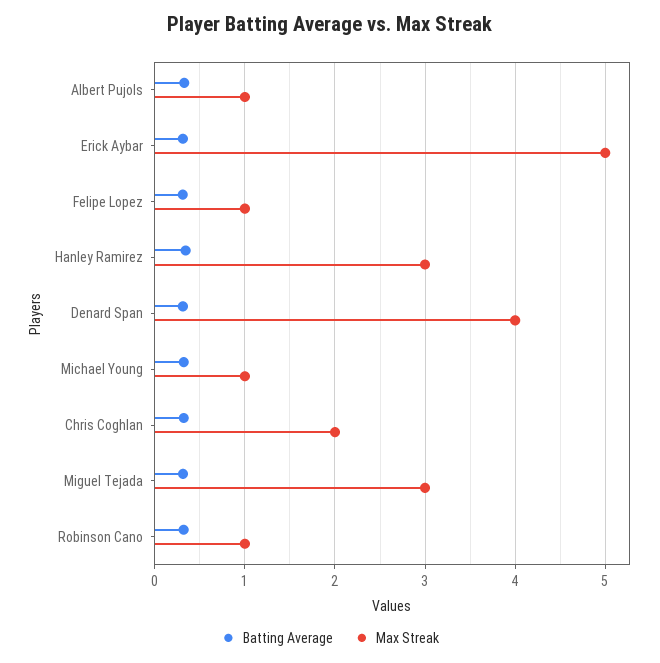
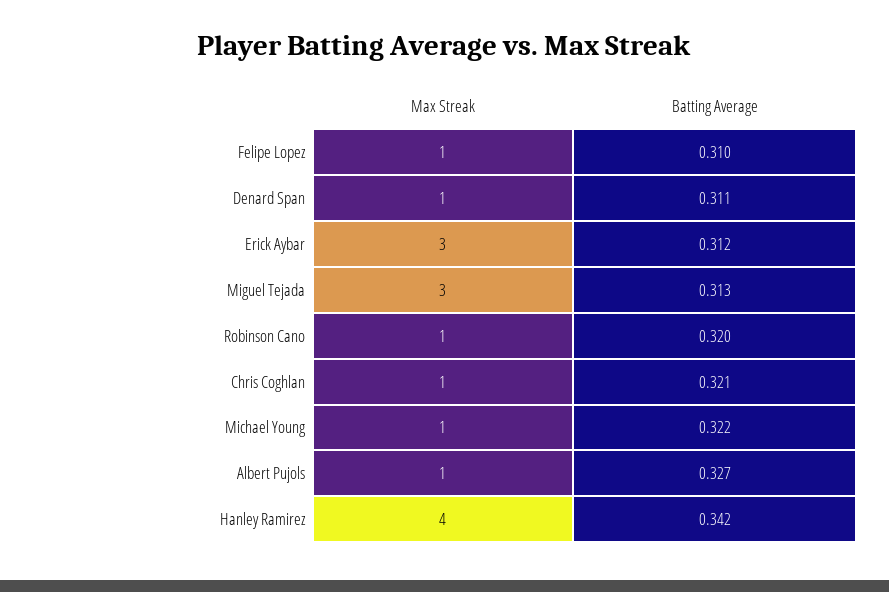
  {
    "Batting Average": {
      "Albert Pujols": 0.327,
      "Erick Aybar": 0.312,
      "Felipe Lopez": 0.31,
      "Hanley Ramirez": 0.342,
      "Denard Span": 0.311,
      "Michael Young": 0.322,
      "Chris Coghlan": 0.321,
      "Miguel Tejada": 0.313,
      "Robinson Cano": 0.32
    },
    "Max Streak": {
      "Albert Pujols": 1,
-     "Erick Aybar": 5,
+     "Erick Aybar": 3,
      "Felipe Lopez": 1,
-     "Hanley Ramirez": 3,
+     "Hanley Ramirez": 4,
-     "Denard Span": 4,
+     "Denard Span": 1,
      "Michael Young": 1,
-     "Chris Coghlan": 2,
+     "Chris Coghlan": 1,
      "Miguel Tejada": 3,
      "Robinson Cano": 1
    }
  }

